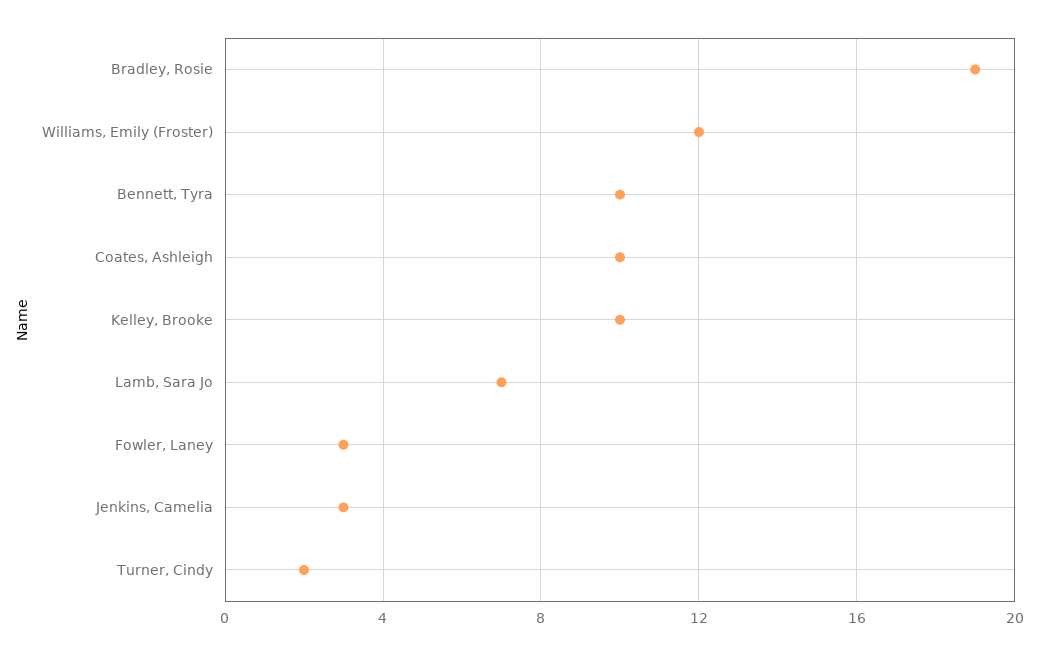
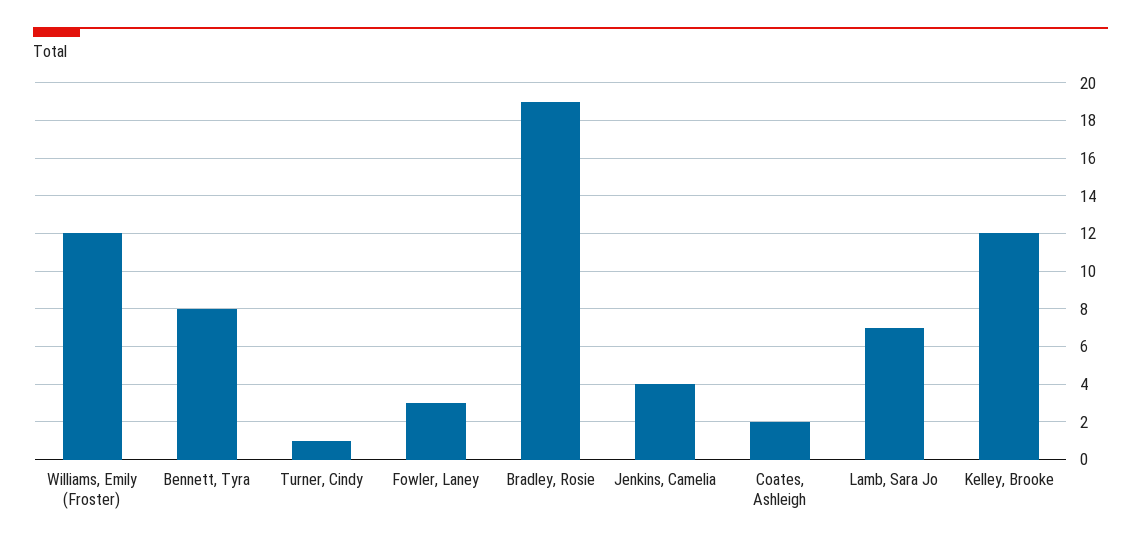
  {
    "Bradley, Rosie": 19,
    "Williams, Emily (Froster)": 12,
-   "Bennett, Tyra": 10,
+   "Bennett, Tyra": 8,
-   "Coates, Ashleigh": 10,
+   "Coates, Ashleigh": 2,
-   "Kelley, Brooke": 10,
+   "Kelley, Brooke": 12,
    "Lamb, Sara Jo": 7,
    "Fowler, Laney": 3,
-   "Jenkins, Camelia": 3,
+   "Jenkins, Camelia": 4,
-   "Turner, Cindy": 2
+   "Turner, Cindy": 1
  }

